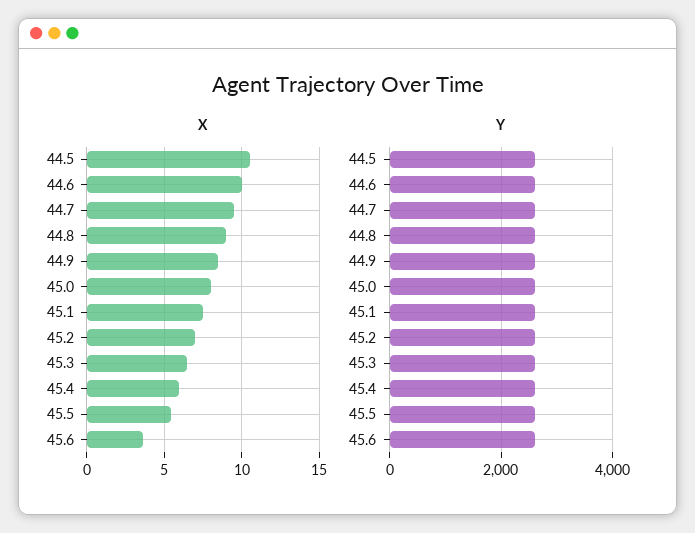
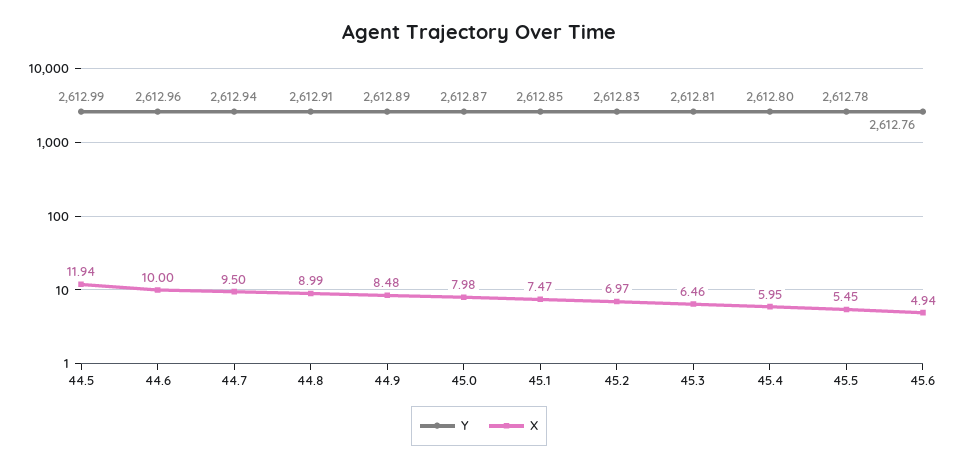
  {
    "X": {
-     "44.5": 10.5,
+     "44.5": 11.94,
      "44.6": 10,
      "44.7": 9.5,
      "44.8": 8.99,
      "44.9": 8.48,
      "45.0": 7.98,
      "45.1": 7.47,
      "45.2": 6.97,
      "45.3": 6.46,
      "45.4": 5.95,
      "45.5": 5.45,
-     "45.6": 3.5
+     "45.6": 4.94
    },
    "Y": {
      "44.5": 2612.99,
      "44.6": 2612.96,
      "44.7": 2612.94,
      "44.8": 2612.91,
      "44.9": 2612.89,
      "45.0": 2612.87,
      "45.1": 2612.85,
      "45.2": 2612.83,
      "45.3": 2612.81,
      "45.4": 2612.8,
      "45.5": 2612.78,
      "45.6": 2612.76
    }
  }

